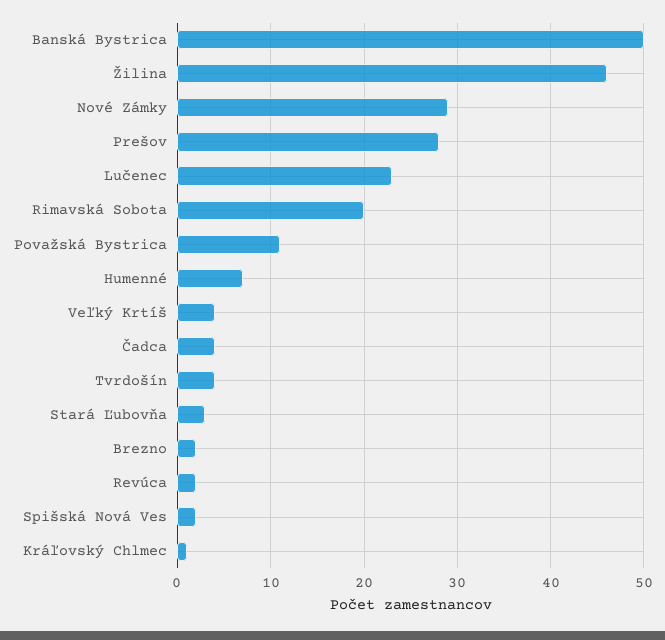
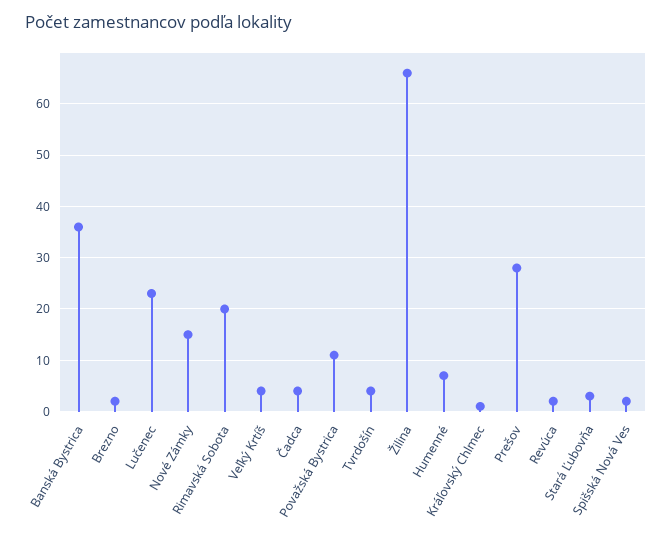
  {
-   "Banská Bystrica": 50,
+   "Banská Bystrica": 35,
-   "Žilina": 46,
+   "Žilina": 65,
-   "Nové Zámky": 29,
+   "Nové Zámky": 15,
    "Prešov": 28,
    "Lučenec": 23,
    "Rimavská Sobota": 20,
    "Považská Bystrica": 11,
    "Humenné": 7,
    "Veľký Krtíš": 4,
    "Čadca": 4,
    "Tvrdošín": 4,
    "Stará Ľubovňa": 3,
    "Brezno": 2,
    "Revúca": 2,
    "Spišská Nová Ves": 2,
    "Kráľovský Chlmec": 1
  }

